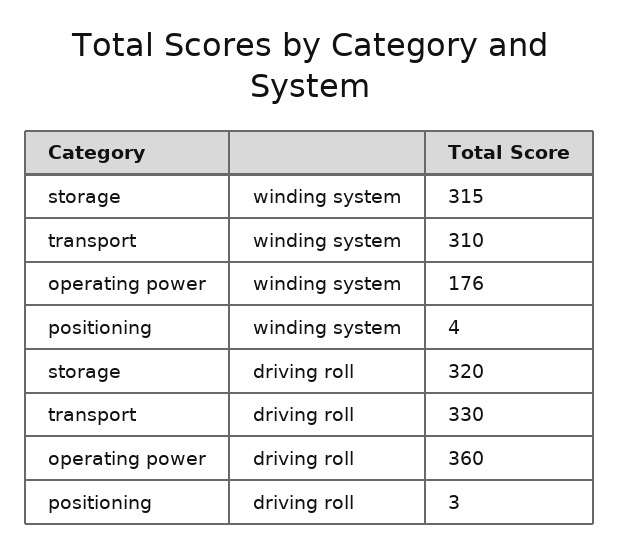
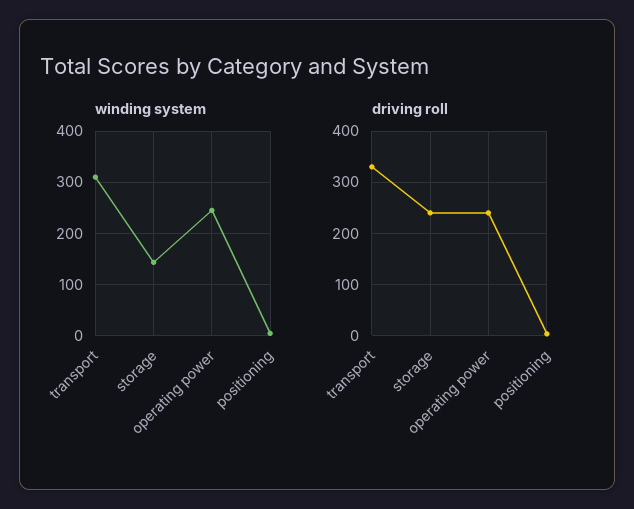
  {
    "winding system": {
-     "storage": 315,
+     "storage": 140,
      "transport": 310,
-     "operating power": 176,
+     "operating power": 240,
      "positioning": 4
    },
    "driving roll": {
-     "storage": 320,
+     "storage": 240,
      "transport": 330,
-     "operating power": 360,
+     "operating power": 240,
      "positioning": 3
    }
  }

